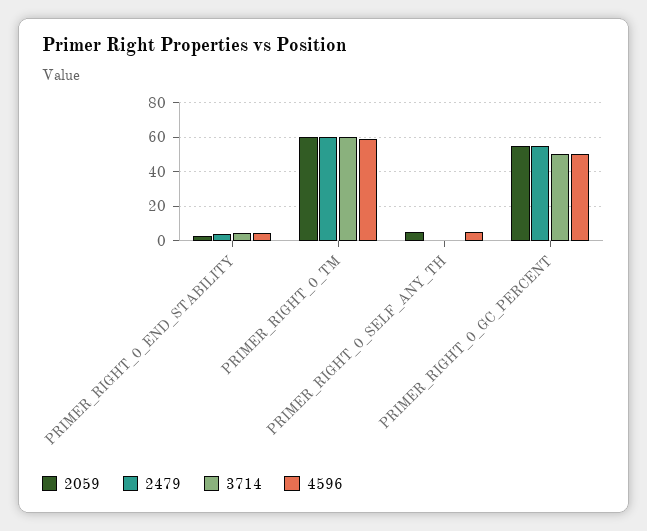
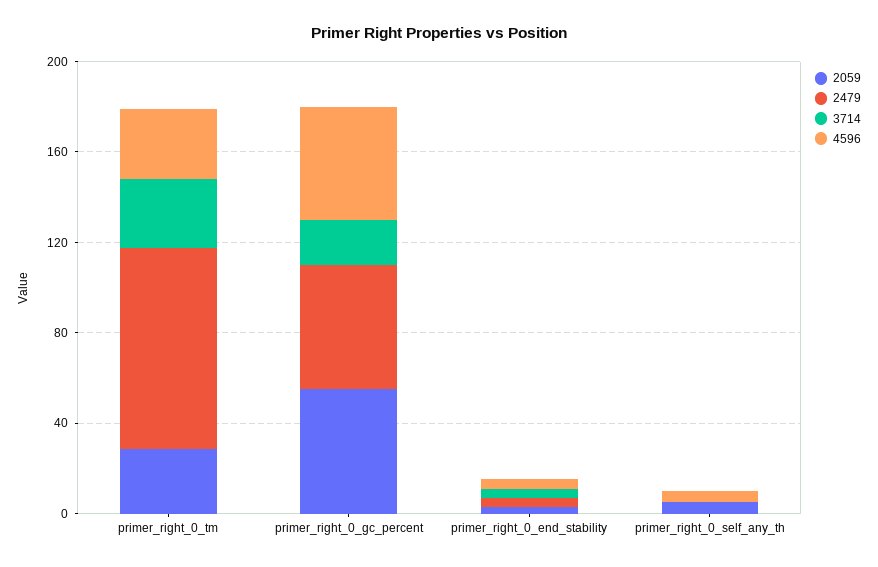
  {
    "2059": {
      "PRIMER_RIGHT_0_END_STABILITY": 5,
-     "PRIMER_RIGHT_0_TM": 60,
+     "PRIMER_RIGHT_0_TM": 30,
      "PRIMER_RIGHT_0_SELF_ANY_TH": 5,
      "PRIMER_RIGHT_0_GC_PERCENT": 55
    },
    "2479": {
      "PRIMER_RIGHT_0_END_STABILITY": 5,
-     "PRIMER_RIGHT_0_TM": 60,
+     "PRIMER_RIGHT_0_TM": 90,
      "PRIMER_RIGHT_0_SELF_ANY_TH": 0,
      "PRIMER_RIGHT_0_GC_PERCENT": 55
    },
    "3714": {
      "PRIMER_RIGHT_0_END_STABILITY": 5,
-     "PRIMER_RIGHT_0_TM": 60,
+     "PRIMER_RIGHT_0_TM": 30,
      "PRIMER_RIGHT_0_SELF_ANY_TH": 0,
-     "PRIMER_RIGHT_0_GC_PERCENT": 50
+     "PRIMER_RIGHT_0_GC_PERCENT": 20
    },
    "4596": {
      "PRIMER_RIGHT_0_END_STABILITY": 5,
-     "PRIMER_RIGHT_0_TM": 60,
+     "PRIMER_RIGHT_0_TM": 30,
      "PRIMER_RIGHT_0_SELF_ANY_TH": 5,
      "PRIMER_RIGHT_0_GC_PERCENT": 50
    }
  }

